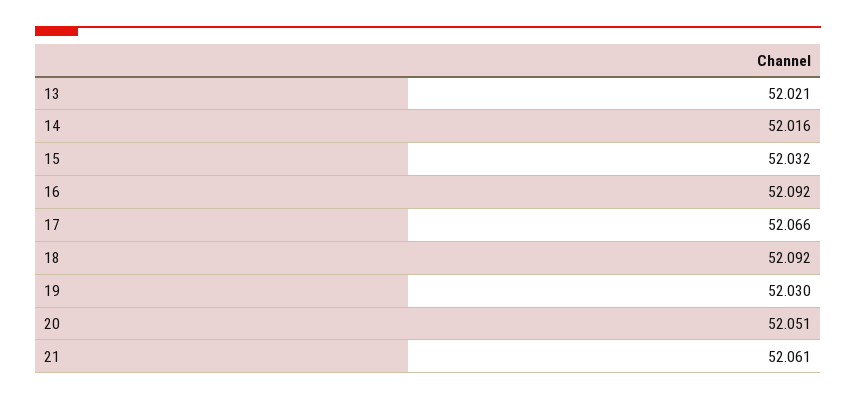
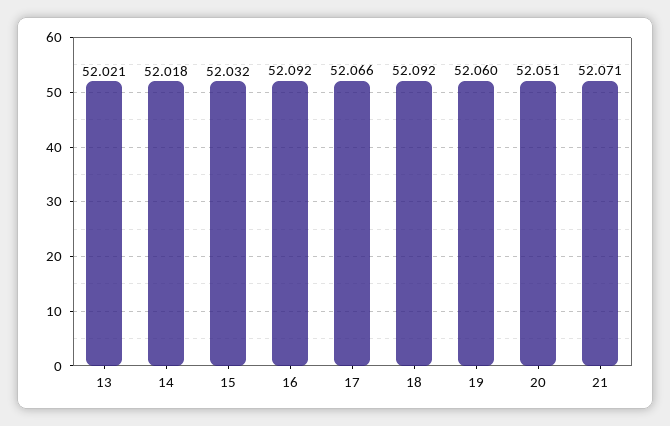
  {
    "13": 52.021,
-   "14": 52.016,
+   "14": 52.018,
    "15": 52.032,
    "16": 52.092,
    "17": 52.066,
    "18": 52.092,
-   "19": 52.03,
+   "19": 52.06,
    "20": 52.051,
-   "21": 52.061
+   "21": 52.071
  }

